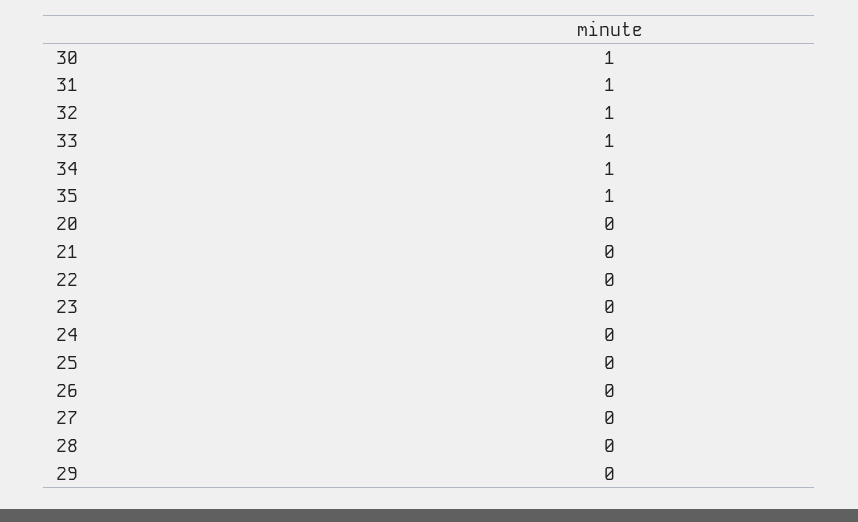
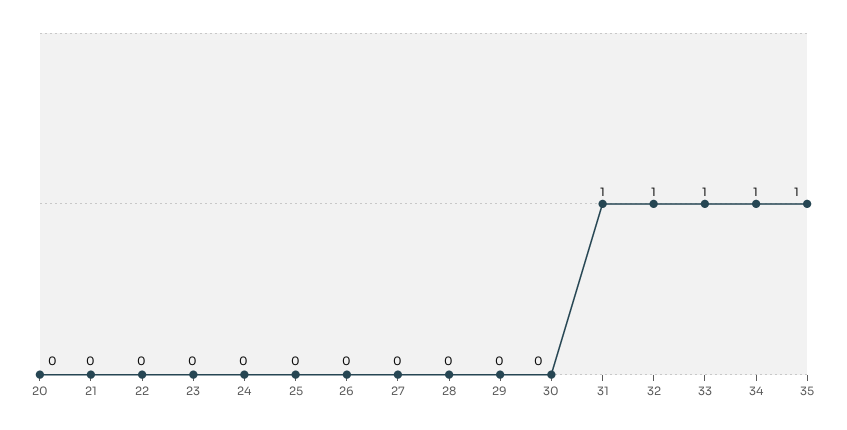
  {
-   "30": 1,
+   "30": 0,
    "31": 1,
    "32": 1,
    "33": 1,
    "34": 1,
    "35": 1,
    "20": 0,
    "21": 0,
    "22": 0,
    "23": 0,
    "24": 0,
    "25": 0,
    "26": 0,
    "27": 0,
    "28": 0,
    "29": 0
  }

